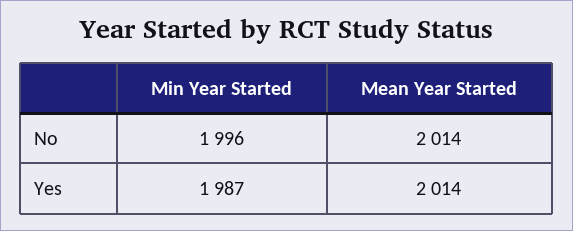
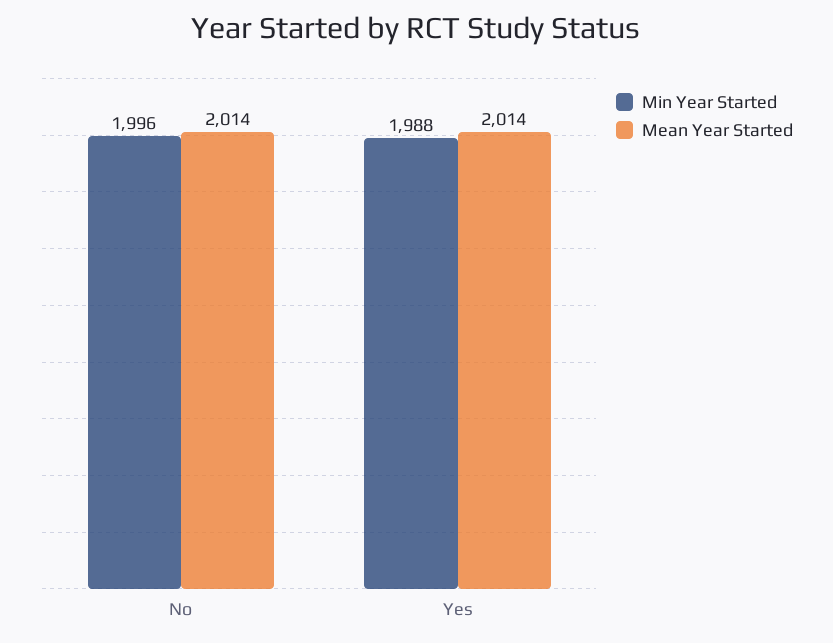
  {
    "Min Year Started": {
      "No": 1996,
-     "Yes": 1987
+     "Yes": 1988
    },
    "Mean Year Started": {
      "No": 2014,
      "Yes": 2014
    }
  }

